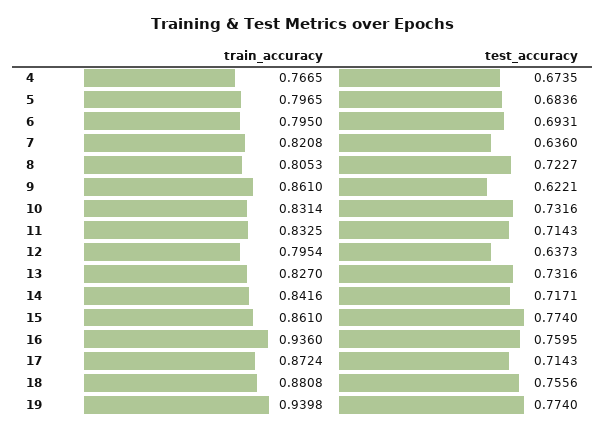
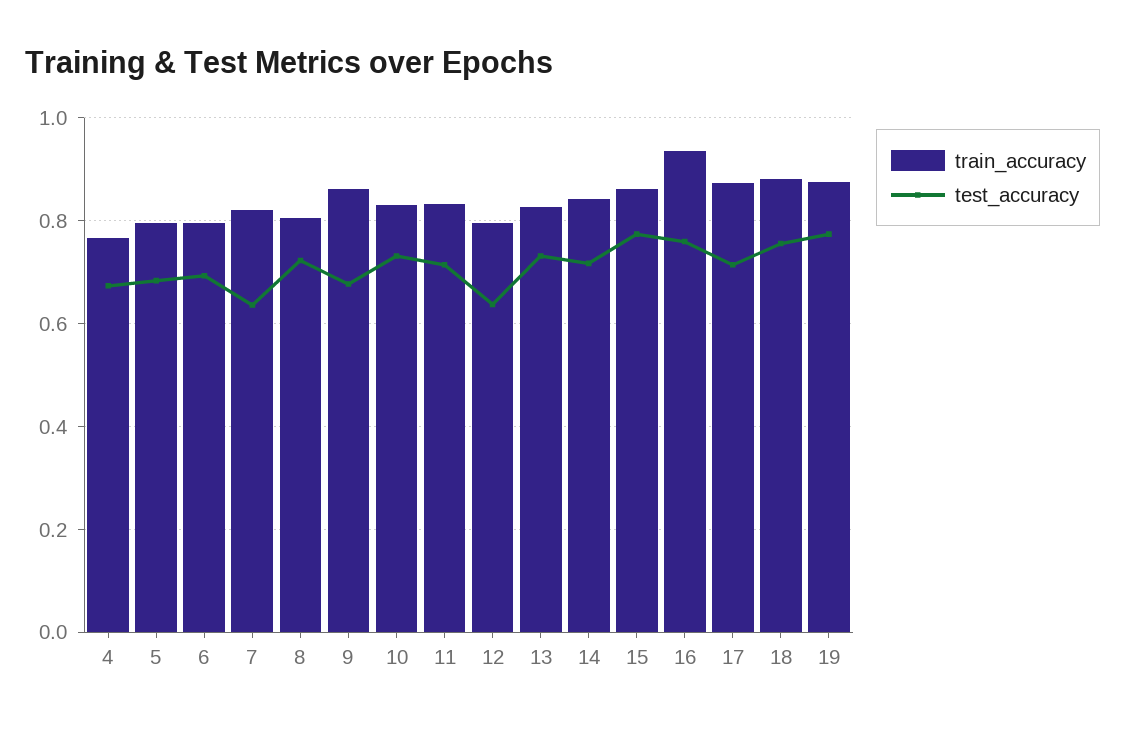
  {
    "train_accuracy": {
      "4": 0.7665,
      "5": 0.7965,
      "6": 0.795,
      "7": 0.8208,
      "8": 0.8053,
      "9": 0.861,
      "10": 0.8314,
      "11": 0.8325,
      "12": 0.7954,
      "13": 0.827,
      "14": 0.8416,
      "15": 0.861,
      "16": 0.936,
      "17": 0.8724,
      "18": 0.8808,
-     "19": 0.9398
+     "19": 0.88
    },
    "test_accuracy": {
      "4": 0.6735,
      "5": 0.6836,
      "6": 0.6931,
      "7": 0.636,
      "8": 0.7227,
-     "9": 0.6221,
+     "9": 0.68,
      "10": 0.7316,
      "11": 0.7143,
      "12": 0.6373,
      "13": 0.7316,
      "14": 0.7171,
      "15": 0.774,
      "16": 0.7595,
      "17": 0.7143,
      "18": 0.7556,
      "19": 0.774
    }
  }

